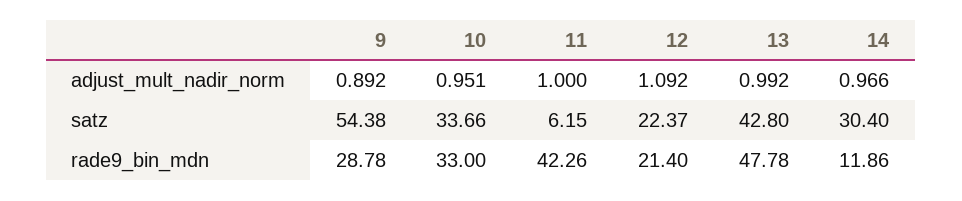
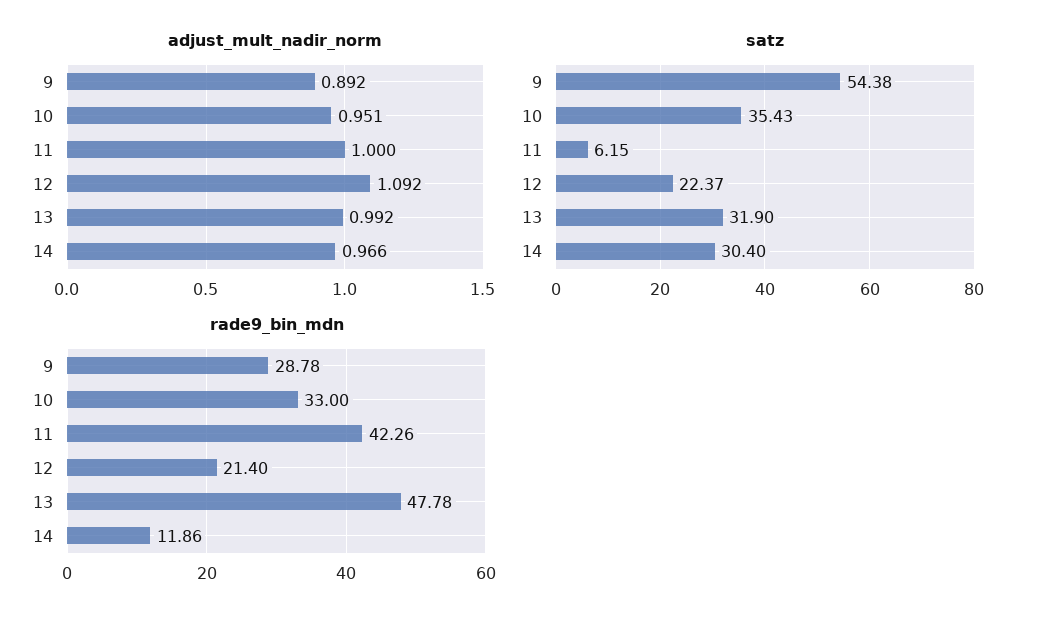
  {
    "adjust_mult_nadir_norm": {
      "9": 0.892,
      "10": 0.951,
      "11": 1,
      "12": 1.092,
      "13": 0.992,
      "14": 0.966
    },
    "satz": {
      "9": 54.38,
-     "10": 33.66,
+     "10": 35.43,
      "11": 6.15,
      "12": 22.37,
-     "13": 42.8,
+     "13": 31.9,
      "14": 30.4
    },
    "rade9_bin_mdn": {
      "9": 28.78,
      "10": 33,
      "11": 42.26,
      "12": 21.4,
      "13": 47.78,
      "14": 11.86
    }
  }

